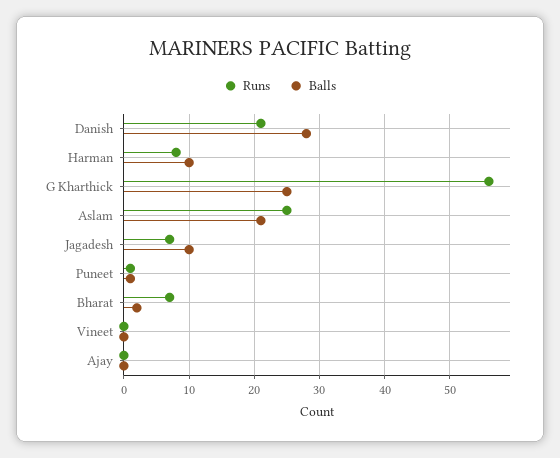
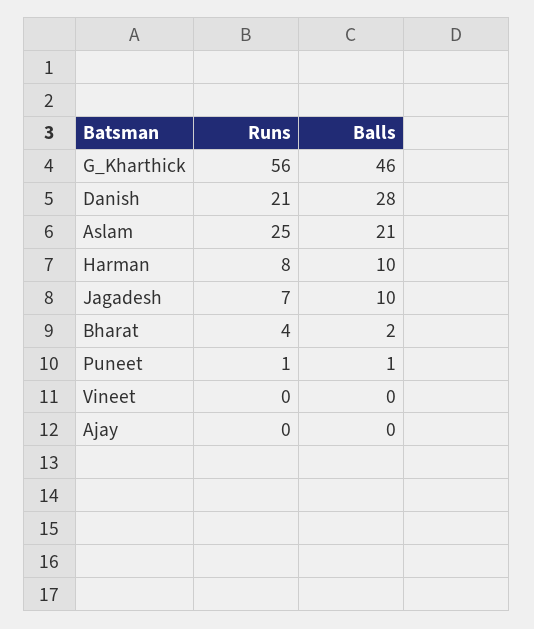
  {
    "Runs": {
      "Danish": 21,
      "Harman": 8,
      "G Kharthick": 56,
      "Aslam": 25,
      "Jagadesh": 7,
      "Puneet": 1,
-     "Bharat": 7,
+     "Bharat": 4,
      "Vineet": 0,
      "Ajay": 0
    },
    "Balls": {
      "Danish": 28,
      "Harman": 10,
-     "G Kharthick": 25,
+     "G Kharthick": 46,
      "Aslam": 21,
      "Jagadesh": 10,
      "Puneet": 1,
      "Bharat": 2,
      "Vineet": 0,
      "Ajay": 0
    }
  }

